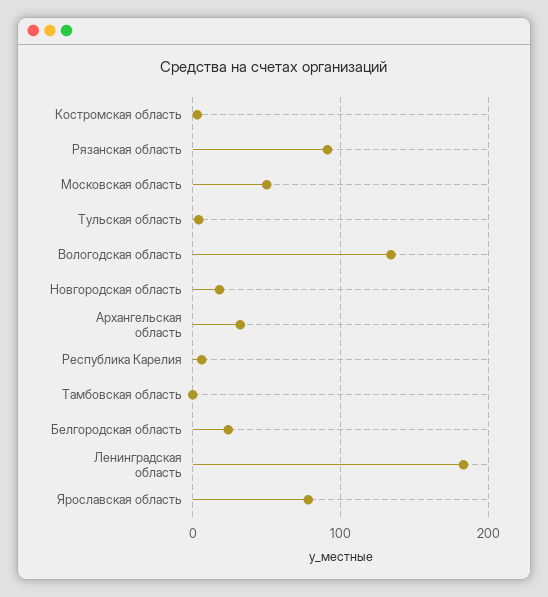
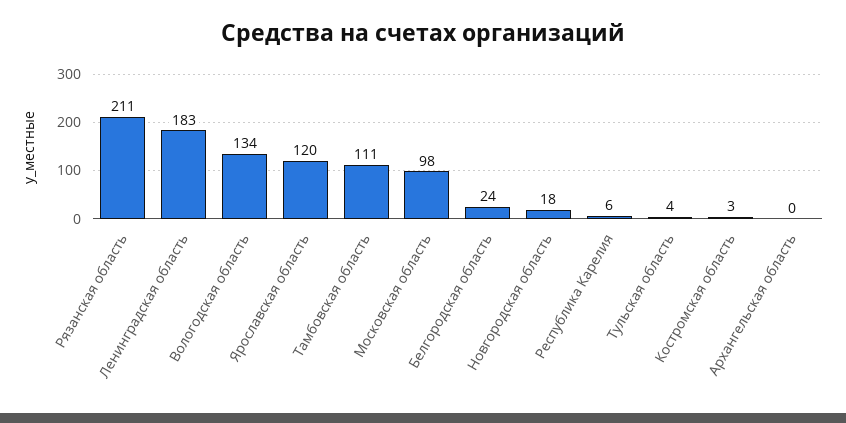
  {
    "Костромская область": 3,
-   "Рязанская область": 90,
+   "Рязанская область": 211,
-   "Московская область": 50,
+   "Московская область": 98,
    "Тульская область": 4,
    "Вологодская область": 134,
    "Новгородская область": 18,
-   "Архангельская область": 30,
+   "Архангельская область": 0,
    "Республика Карелия": 6,
-   "Тамбовская область": 0,
+   "Тамбовская область": 111,
    "Белгородская область": 24,
    "Ленинградская область": 183,
-   "Ярославская область": 80
+   "Ярославская область": 120
  }

